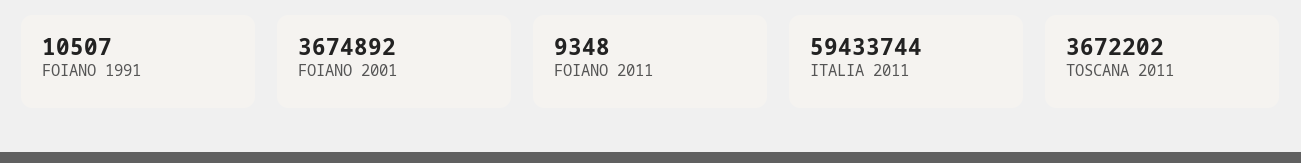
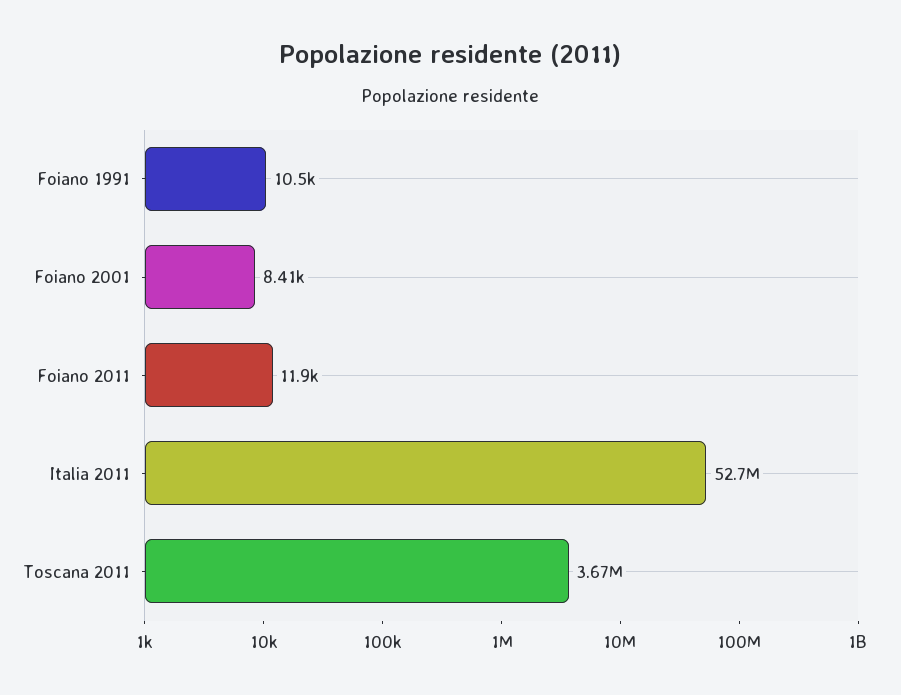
  {
    "FOIANO 1991": 10507,
-   "FOIANO 2001": 3674892,
+   "FOIANO 2001": 8410,
-   "FOIANO 2011": 9348,
+   "FOIANO 2011": 11900,
-   "ITALIA 2011": 59433744,
+   "ITALIA 2011": 52700000,
    "TOSCANA 2011": 3672202
  }

